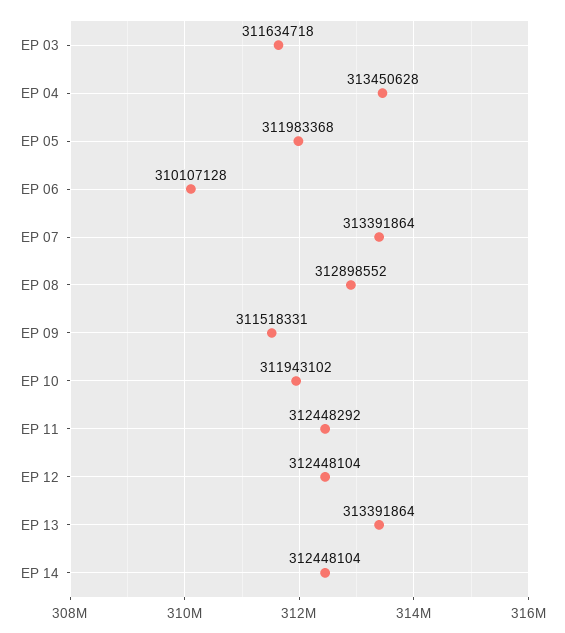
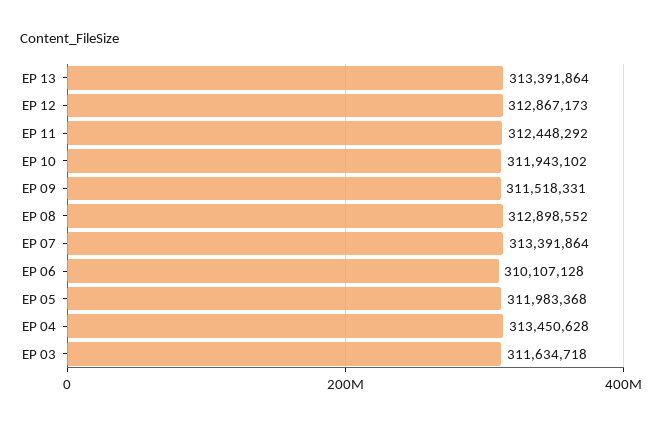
  {
    "EP 03": 311634718,
    "EP 04": 313450628,
    "EP 05": 311983368,
    "EP 06": 310107128,
    "EP 07": 313391864,
    "EP 08": 312898552,
    "EP 09": 311518331,
    "EP 10": 311943102,
    "EP 11": 312448292,
-   "EP 12": 312448104,
+   "EP 12": 312867173,
-   "EP 13": 313391864,
+   "EP 13": 313391864
-   "EP 14": 312448104
  }

